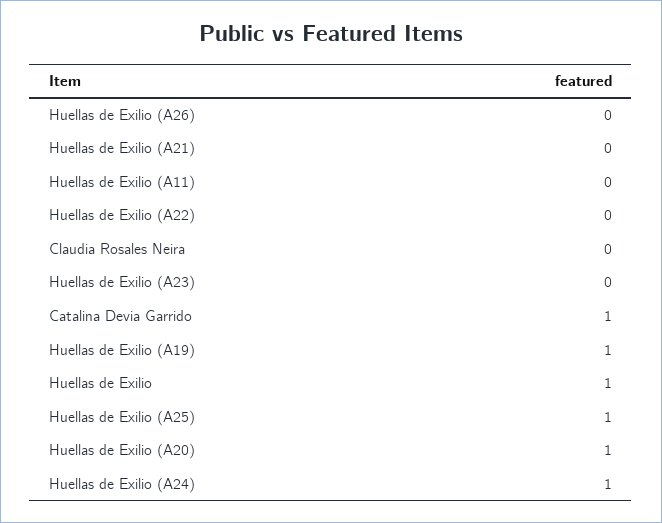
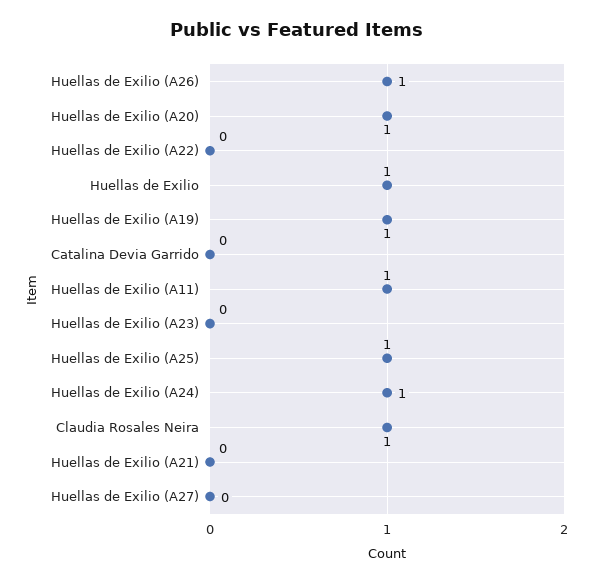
  {
-   "Huellas de Exilio (A26)": 0,
+   "Huellas de Exilio (A26)": 1,
    "Huellas de Exilio (A21)": 0,
-   "Huellas de Exilio (A11)": 0,
+   "Huellas de Exilio (A11)": 1,
    "Huellas de Exilio (A22)": 0,
-   "Claudia Rosales Neira": 0,
+   "Claudia Rosales Neira": 1,
    "Huellas de Exilio (A23)": 0,
-   "Catalina Devia Garrido": 1,
+   "Catalina Devia Garrido": 0,
    "Huellas de Exilio (A19)": 1,
    "Huellas de Exilio": 1,
    "Huellas de Exilio (A25)": 1,
    "Huellas de Exilio (A20)": 1,
-   "Huellas de Exilio (A24)": 1
+   "Huellas de Exilio (A24)": 1,
+   "Huellas de Exilio (A27)": 0
  }

